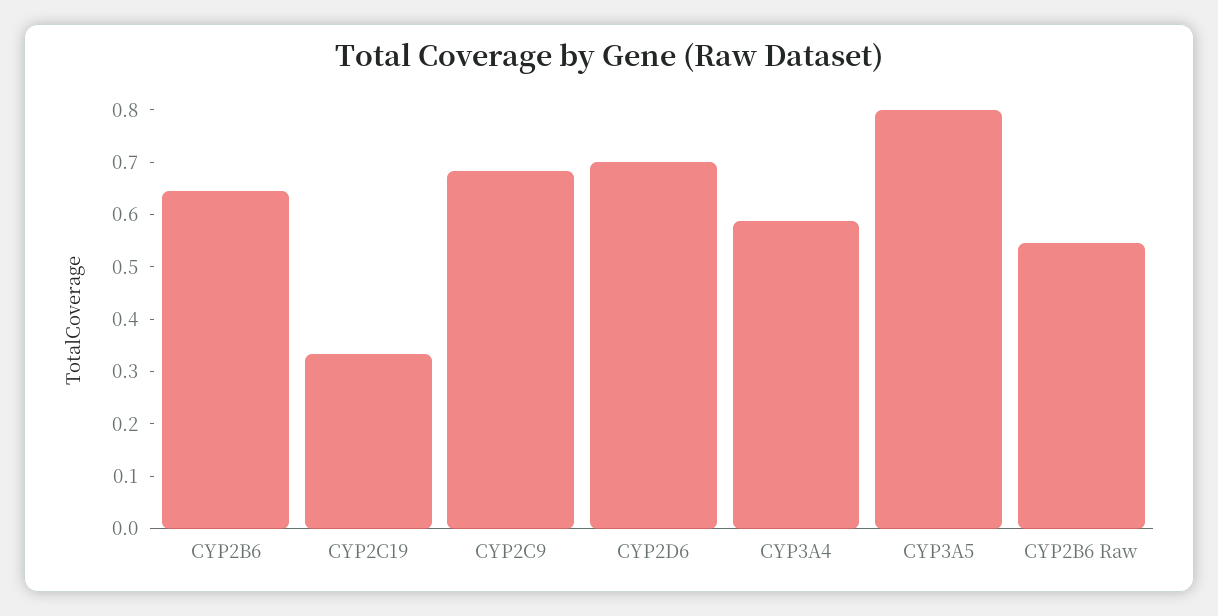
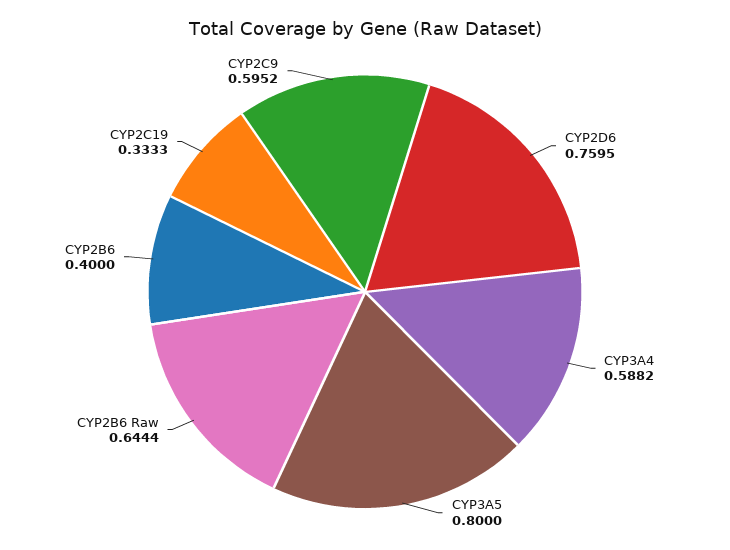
  {
-   "CYP2B6": 0.64,
+   "CYP2B6": 0.4,
    "CYP2C19": 0.3333,
-   "CYP2C9": 0.68,
+   "CYP2C9": 0.5952,
-   "CYP2D6": 0.7,
+   "CYP2D6": 0.7595,
    "CYP3A4": 0.5882,
    "CYP3A5": 0.8,
-   "CYP2B6 Raw": 0.54
+   "CYP2B6 Raw": 0.6444
  }

